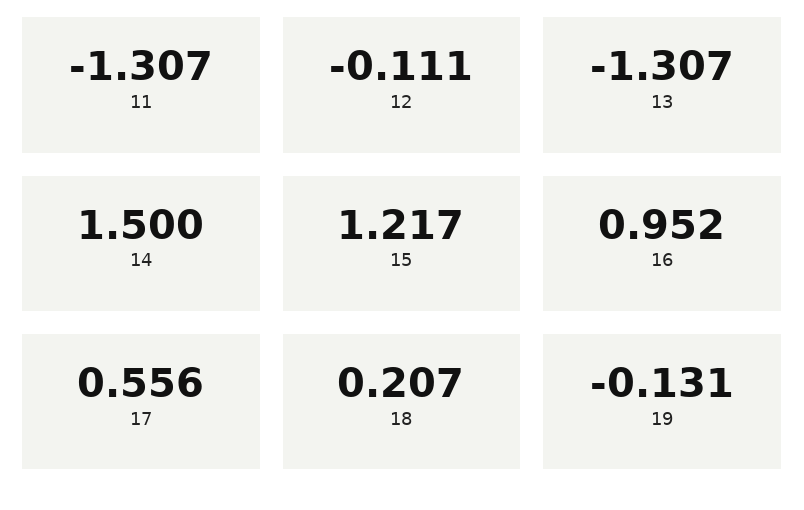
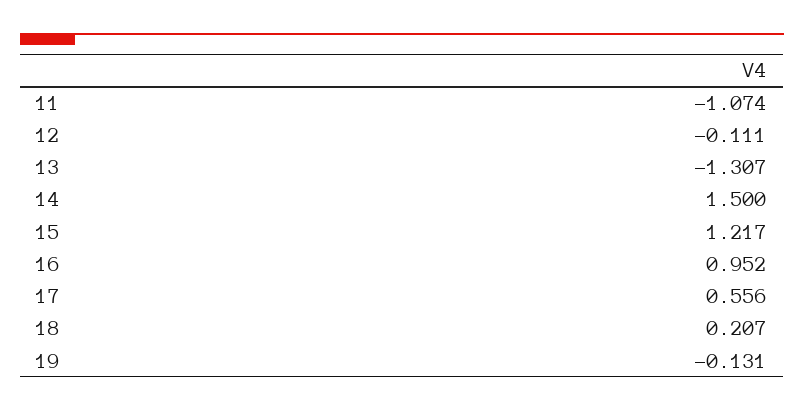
  {
-   "11": -1.307,
+   "11": -1.074,
    "12": -0.111,
    "13": -1.307,
    "14": 1.5,
    "15": 1.217,
    "16": 0.952,
    "17": 0.556,
    "18": 0.207,
    "19": -0.131
  }

